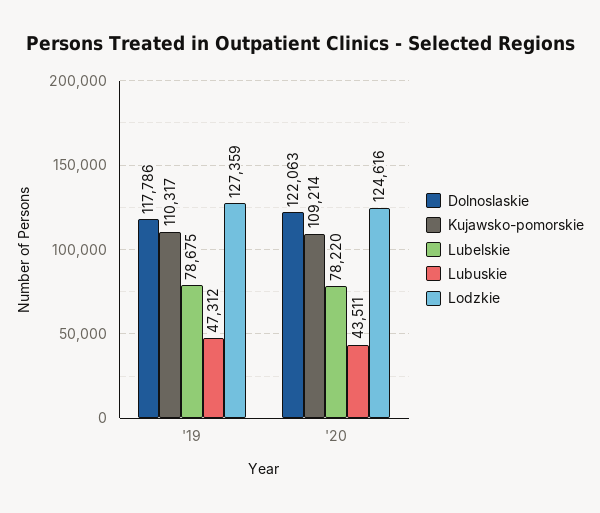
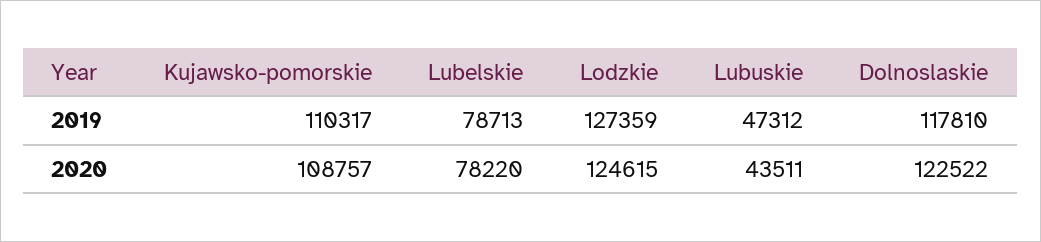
  {
    "Dolnoslaskie": {
-     "'19": 117786,
+     "'19": 117810,
-     "'20": 122063
+     "'20": 122522
    },
    "Kujawsko-pomorskie": {
      "'19": 110317,
-     "'20": 109214
+     "'20": 108757
    },
    "Lubelskie": {
-     "'19": 78675,
+     "'19": 78713,
      "'20": 78220
    },
    "Lubuskie": {
      "'19": 47312,
      "'20": 43511
    },
    "Lodzkie": {
      "'19": 127359,
-     "'20": 124616
+     "'20": 124615
    }
  }

